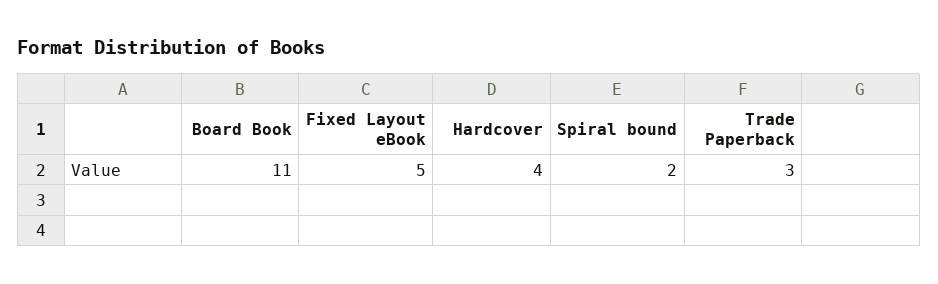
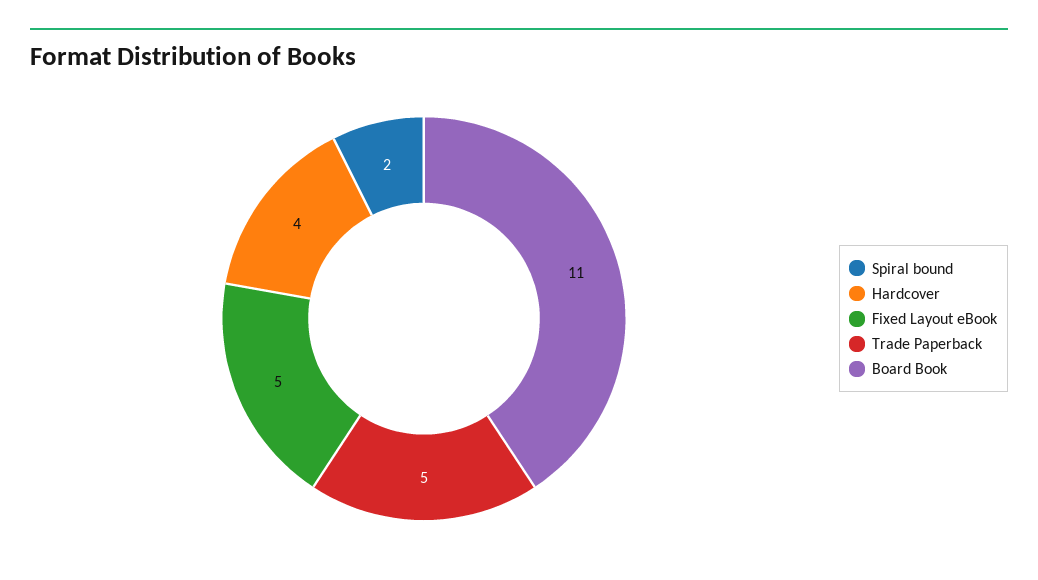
  {
    "Board Book": 11,
    "Fixed Layout eBook": 5,
    "Hardcover": 4,
    "Spiral bound": 2,
-   "Trade Paperback": 3
+   "Trade Paperback": 5
  }

